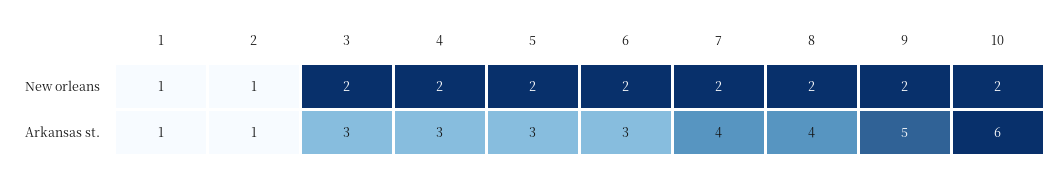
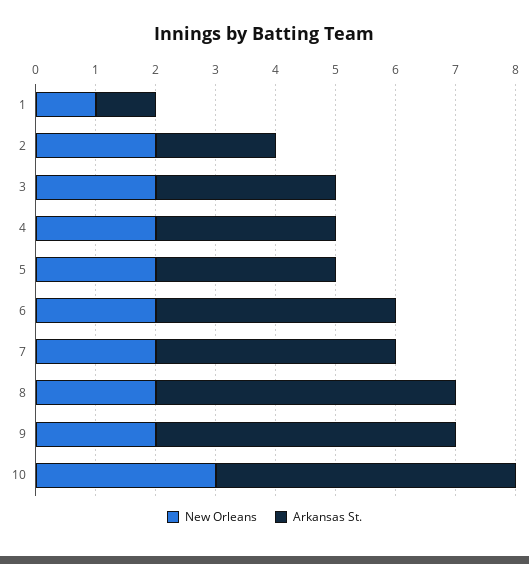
  {
    "New orleans": {
      "1": 1,
-     "2": 1,
+     "2": 2,
      "3": 2,
      "4": 2,
      "5": 2,
      "6": 2,
      "7": 2,
      "8": 2,
      "9": 2,
-     "10": 2
+     "10": 3
    },
    "Arkansas st.": {
      "1": 1,
-     "2": 1,
+     "2": 2,
      "3": 3,
      "4": 3,
      "5": 3,
-     "6": 3,
+     "6": 4,
      "7": 4,
-     "8": 4,
+     "8": 5,
      "9": 5,
-     "10": 6
+     "10": 5
    }
  }

